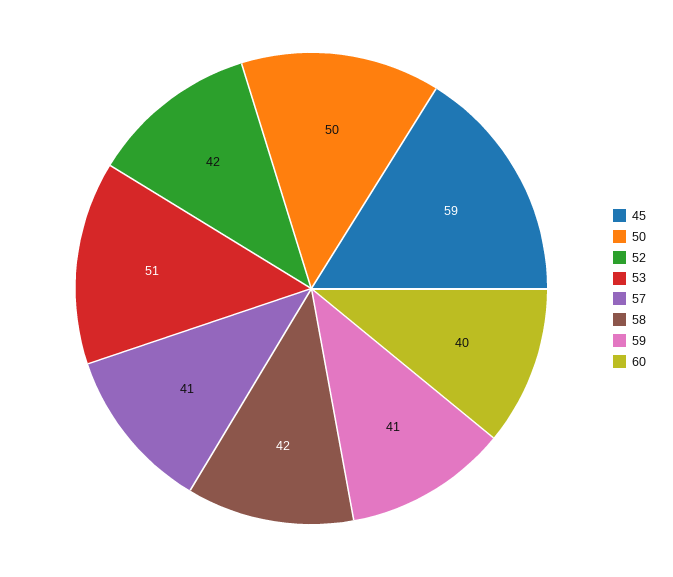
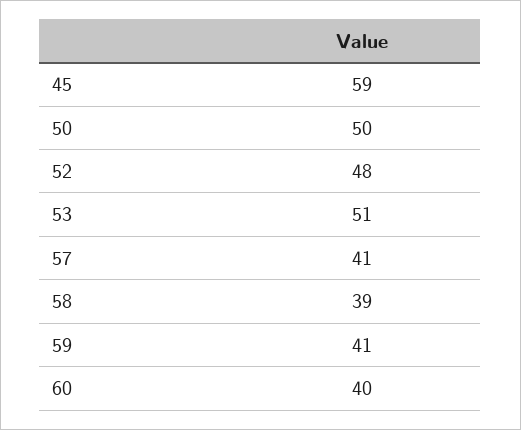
  {
    "45": 59,
    "50": 50,
-   "52": 42,
+   "52": 48,
    "53": 51,
    "57": 41,
-   "58": 42,
+   "58": 39,
    "59": 41,
    "60": 40
  }

